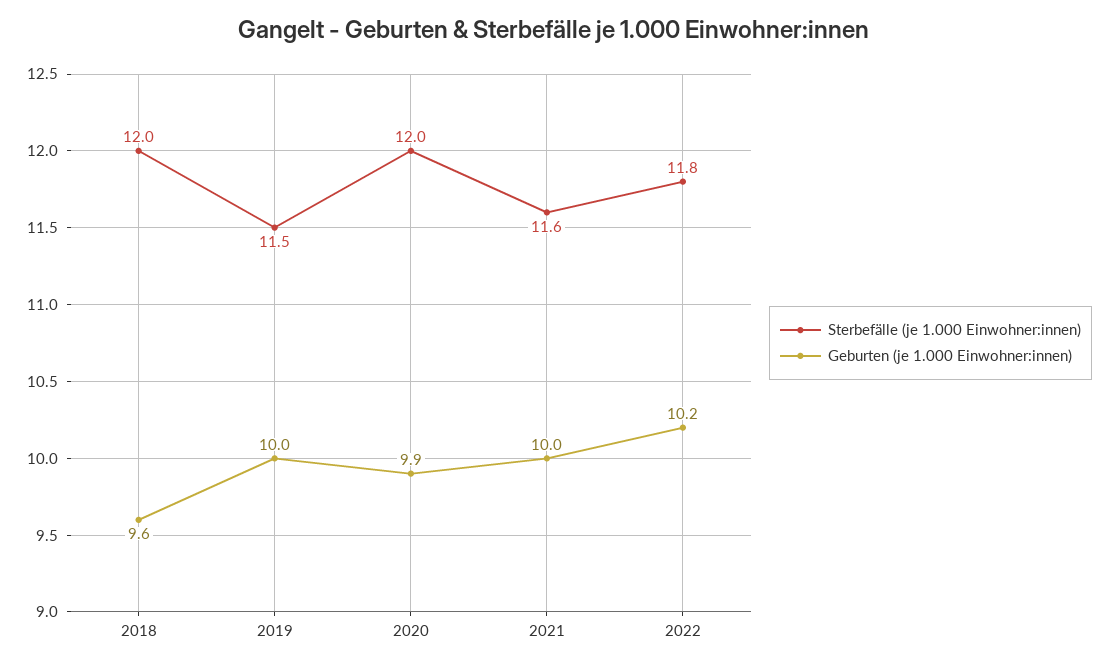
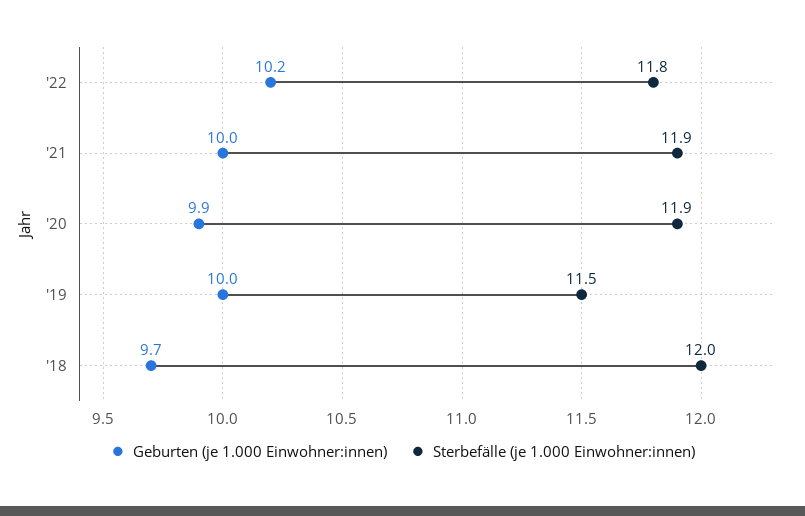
  {
    "Sterbefälle (je 1.000 Einwohner:innen)": {
      "2018": 12,
      "2019": 11.5,
-     "2020": 12,
+     "2020": 11.9,
-     "2021": 11.6,
+     "2021": 11.9,
      "2022": 11.8
    },
    "Geburten (je 1.000 Einwohner:innen)": {
-     "2018": 9.6,
+     "2018": 9.7,
      "2019": 10,
      "2020": 9.9,
      "2021": 10,
      "2022": 10.2
    }
  }

